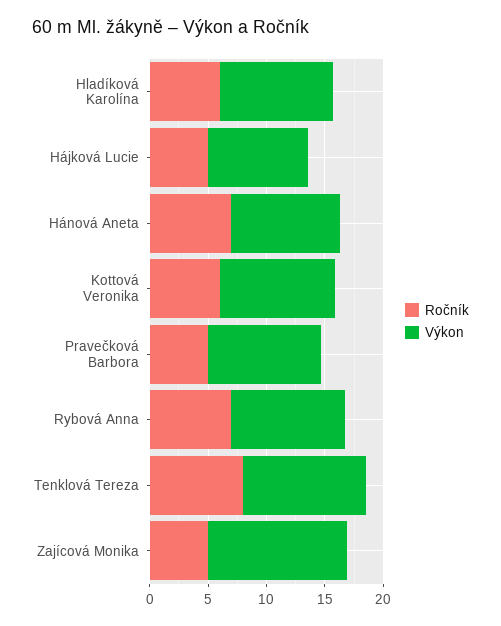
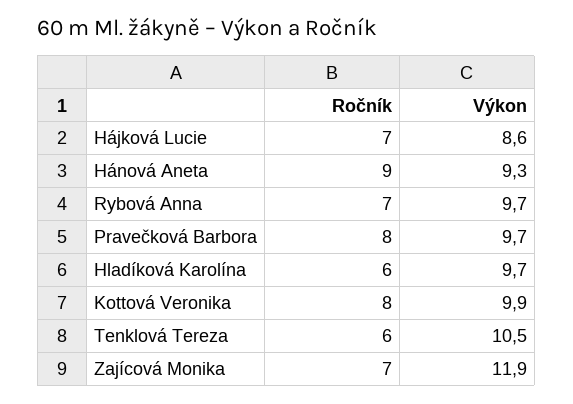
  {
    "Ročník": {
      "Hladíková Karolína": 6,
-     "Hájková Lucie": 5,
+     "Hájková Lucie": 7,
-     "Hánová Aneta": 7,
+     "Hánová Aneta": 9,
-     "Kottová Veronika": 6,
+     "Kottová Veronika": 8,
-     "Pravečková Barbora": 5,
+     "Pravečková Barbora": 8,
      "Rybová Anna": 7,
-     "Tenklová Tereza": 8,
+     "Tenklová Tereza": 6,
-     "Zajícová Monika": 5
+     "Zajícová Monika": 7
    },
    "Výkon": {
      "Hladíková Karolína": 9.7,
      "Hájková Lucie": 8.6,
      "Hánová Aneta": 9.3,
      "Kottová Veronika": 9.9,
      "Pravečková Barbora": 9.7,
      "Rybová Anna": 9.7,
      "Tenklová Tereza": 10.5,
      "Zajícová Monika": 11.9
    }
  }

